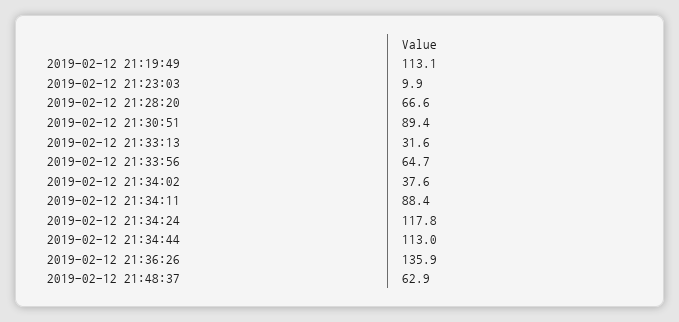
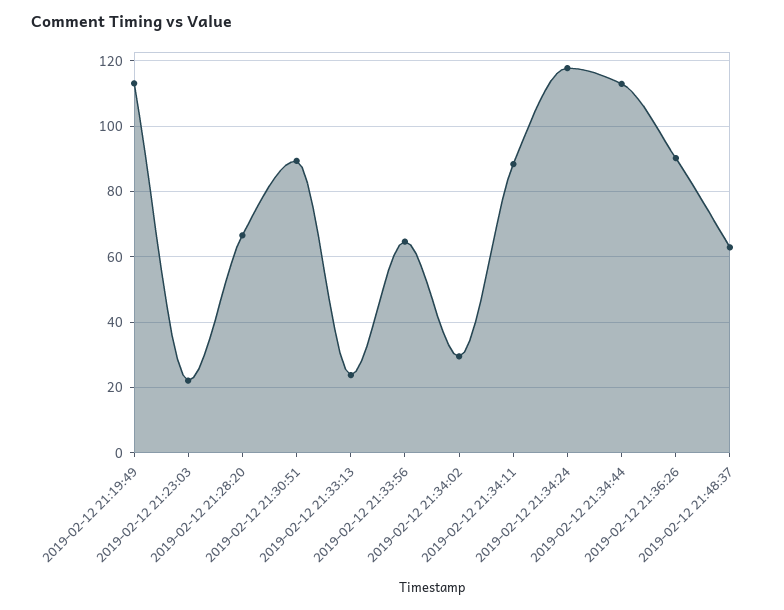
  {
    "2019-02-12 21:19:49": 113.1,
-   "2019-02-12 21:23:03": 9.9,
+   "2019-02-12 21:23:03": 22,
    "2019-02-12 21:28:20": 66.6,
    "2019-02-12 21:30:51": 89.4,
-   "2019-02-12 21:33:13": 31.6,
+   "2019-02-12 21:33:13": 24,
    "2019-02-12 21:33:56": 64.7,
-   "2019-02-12 21:34:02": 37.6,
+   "2019-02-12 21:34:02": 30,
    "2019-02-12 21:34:11": 88.4,
    "2019-02-12 21:34:24": 117.8,
    "2019-02-12 21:34:44": 113,
-   "2019-02-12 21:36:26": 135.9,
+   "2019-02-12 21:36:26": 90,
    "2019-02-12 21:48:37": 62.9
  }

